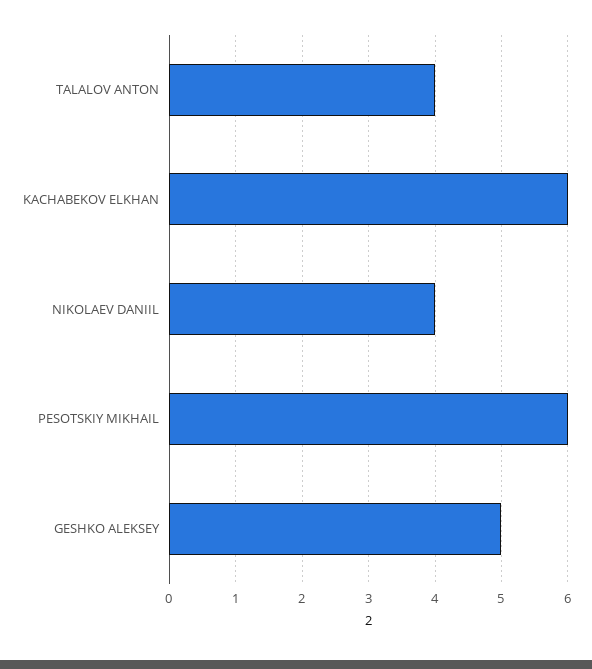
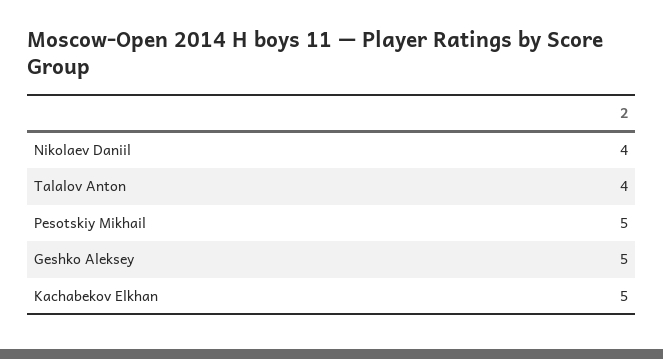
  {
    "TALALOV ANTON": 4,
-   "KACHABEKOV ELKHAN": 6,
+   "KACHABEKOV ELKHAN": 5,
    "NIKOLAEV DANIIL": 4,
-   "PESOTSKIY MIKHAIL": 6,
+   "PESOTSKIY MIKHAIL": 5,
    "GESHKO ALEKSEY": 5
  }

